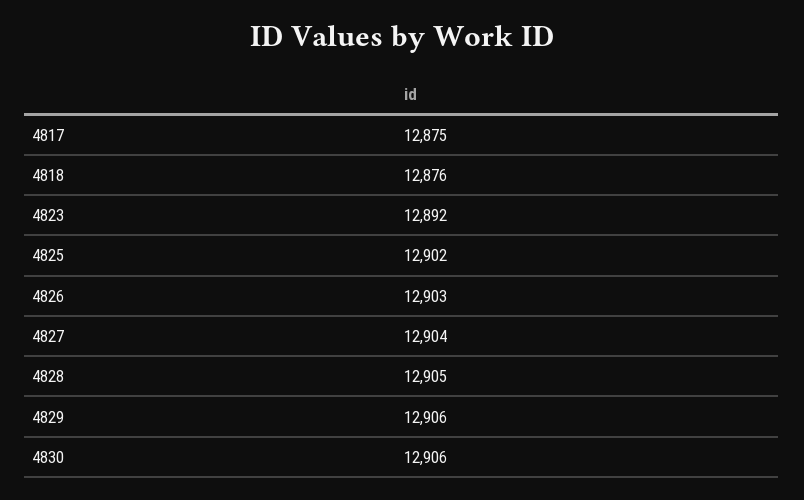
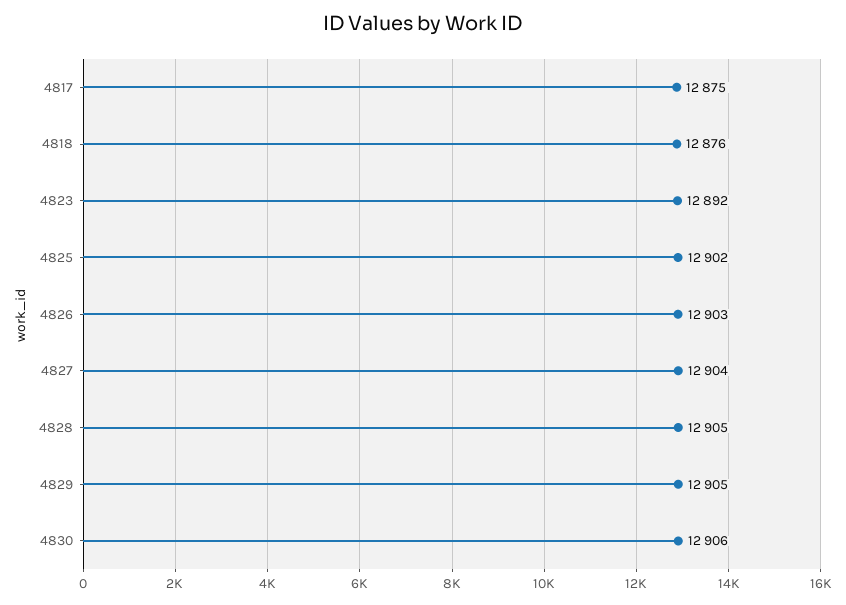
  {
    "4817": 12875,
    "4818": 12876,
    "4823": 12892,
    "4825": 12902,
    "4826": 12903,
    "4827": 12904,
    "4828": 12905,
-   "4829": 12906,
+   "4829": 12905,
    "4830": 12906
  }

